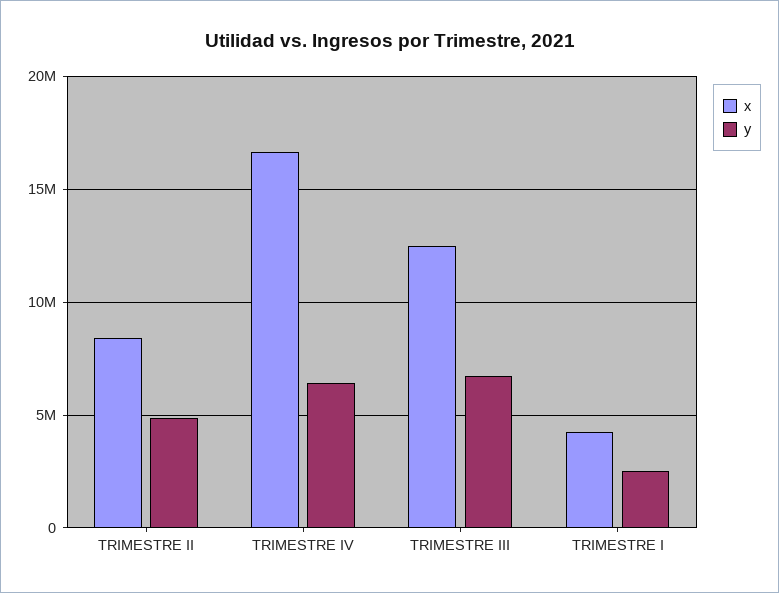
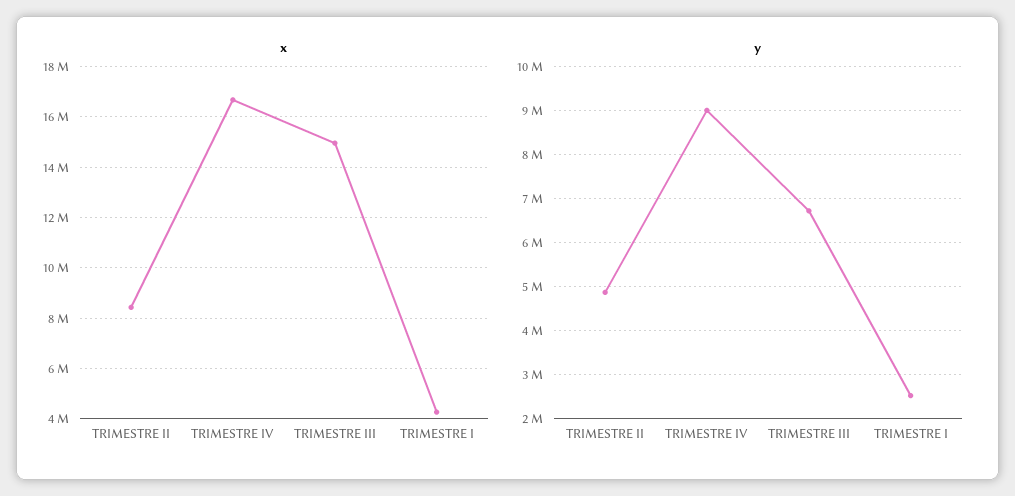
  {
    "x": {
      "TRIMESTRE II": 8500000,
      "TRIMESTRE IV": 16750000,
-     "TRIMESTRE III": 12500000,
+     "TRIMESTRE III": 15000000,
      "TRIMESTRE I": 4250000
    },
    "y": {
      "TRIMESTRE II": 4800000,
-     "TRIMESTRE IV": 6500000,
+     "TRIMESTRE IV": 9000000,
      "TRIMESTRE III": 6800000,
      "TRIMESTRE I": 2600000
    }
  }

